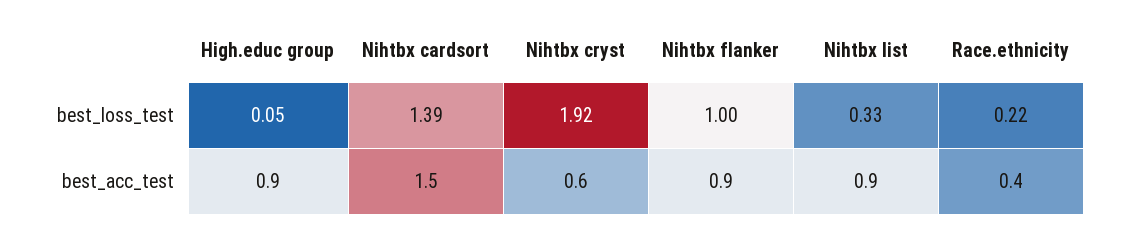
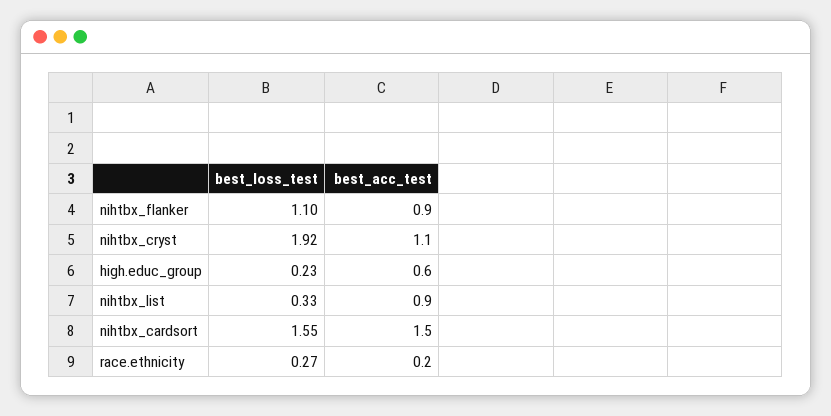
  {
    "High.educ group": {
-     "best_loss_test": 0.05,
+     "best_loss_test": 0.23,
-     "best_acc_test": 0.9
+     "best_acc_test": 0.6
    },
    "Nihtbx cardsort": {
-     "best_loss_test": 1.39,
+     "best_loss_test": 1.55,
      "best_acc_test": 1.5
    },
    "Nihtbx cryst": {
      "best_loss_test": 1.92,
-     "best_acc_test": 0.6
+     "best_acc_test": 1.1
    },
    "Nihtbx flanker": {
-     "best_loss_test": 1,
+     "best_loss_test": 1.1,
      "best_acc_test": 0.9
    },
    "Nihtbx list": {
      "best_loss_test": 0.33,
      "best_acc_test": 0.9
    },
    "Race.ethnicity": {
-     "best_loss_test": 0.22,
+     "best_loss_test": 0.27,
-     "best_acc_test": 0.4
+     "best_acc_test": 0.2
    }
  }

